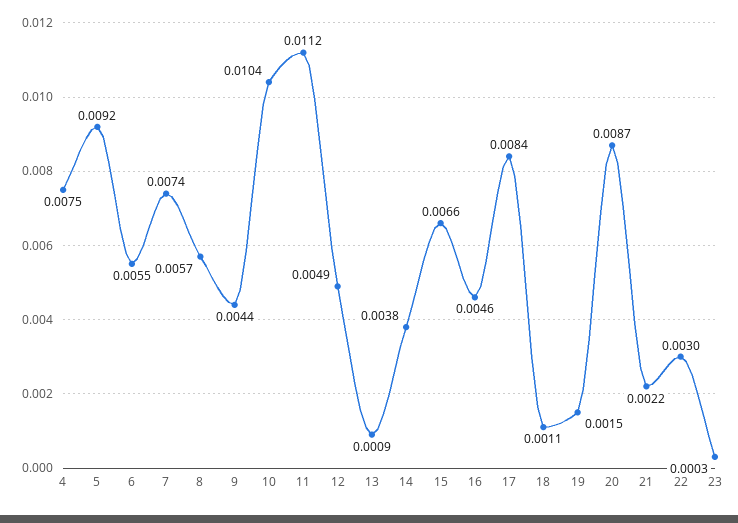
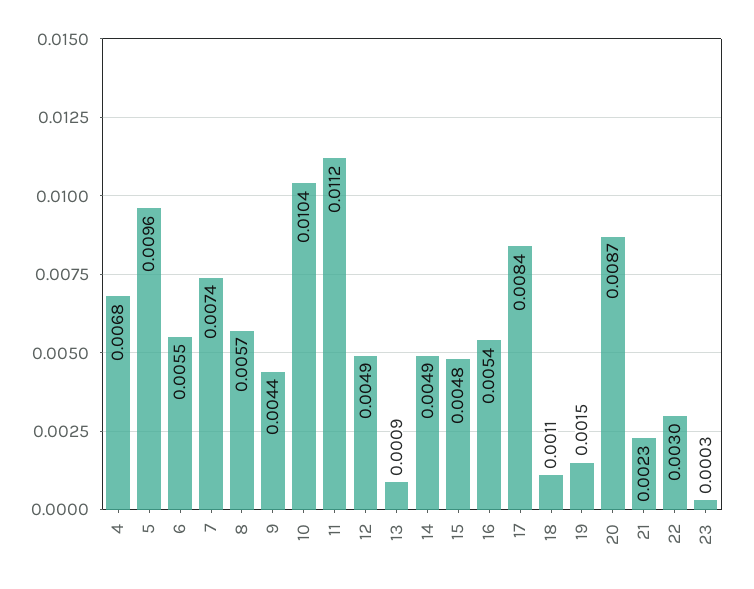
  {
-   "4": 0.0075,
+   "4": 0.0068,
-   "5": 0.0092,
+   "5": 0.0096,
    "6": 0.0055,
    "7": 0.0074,
    "8": 0.0057,
    "9": 0.0044,
    "10": 0.0104,
    "11": 0.0112,
    "12": 0.0049,
    "13": 0.0009,
-   "14": 0.0038,
+   "14": 0.0049,
-   "15": 0.0066,
+   "15": 0.0048,
-   "16": 0.0046,
+   "16": 0.0054,
    "17": 0.0084,
    "18": 0.0011,
    "19": 0.0015,
    "20": 0.0087,
-   "21": 0.0022,
+   "21": 0.0023,
    "22": 0.003,
    "23": 0.0003
  }

